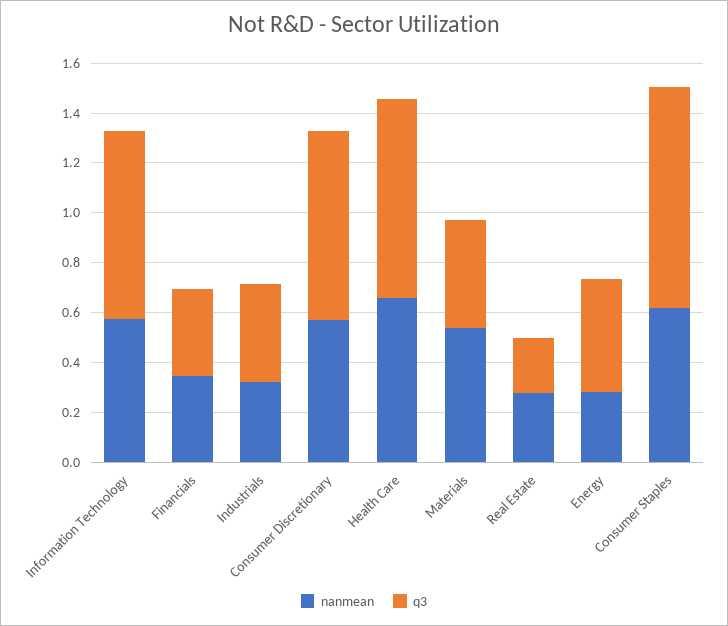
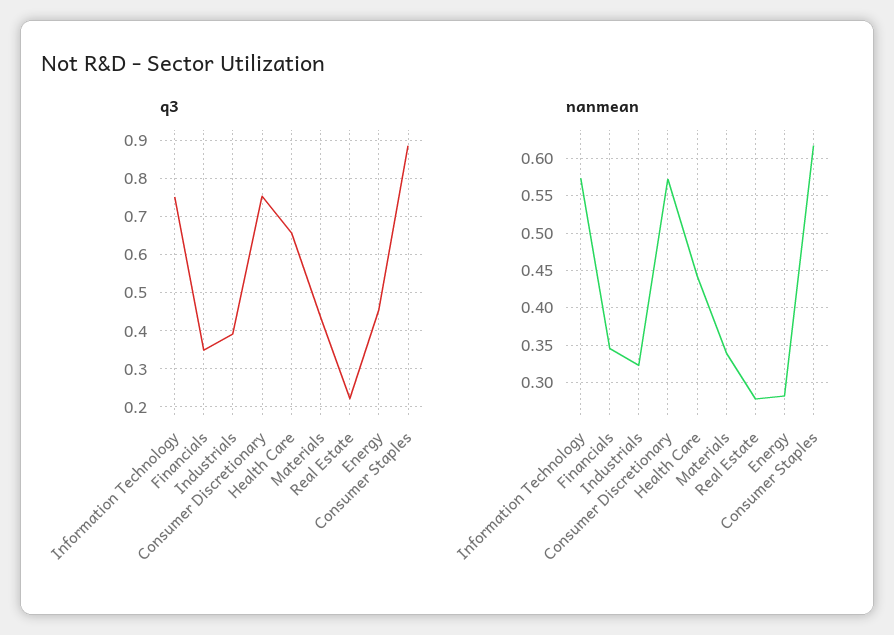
  {
    "nanmean": {
      "Information Technology": 0.57,
      "Financials": 0.35,
      "Industrials": 0.32,
      "Consumer Discretionary": 0.57,
-     "Health Care": 0.65,
+     "Health Care": 0.44,
-     "Materials": 0.55,
+     "Materials": 0.34,
      "Real Estate": 0.28,
      "Energy": 0.28,
      "Consumer Staples": 0.62
    },
    "q3": {
      "Information Technology": 0.76,
      "Financials": 0.34,
      "Industrials": 0.4,
      "Consumer Discretionary": 0.76,
-     "Health Care": 0.8,
+     "Health Care": 0.66,
      "Materials": 0.44,
      "Real Estate": 0.22,
      "Energy": 0.46,
      "Consumer Staples": 0.88
    }
  }

